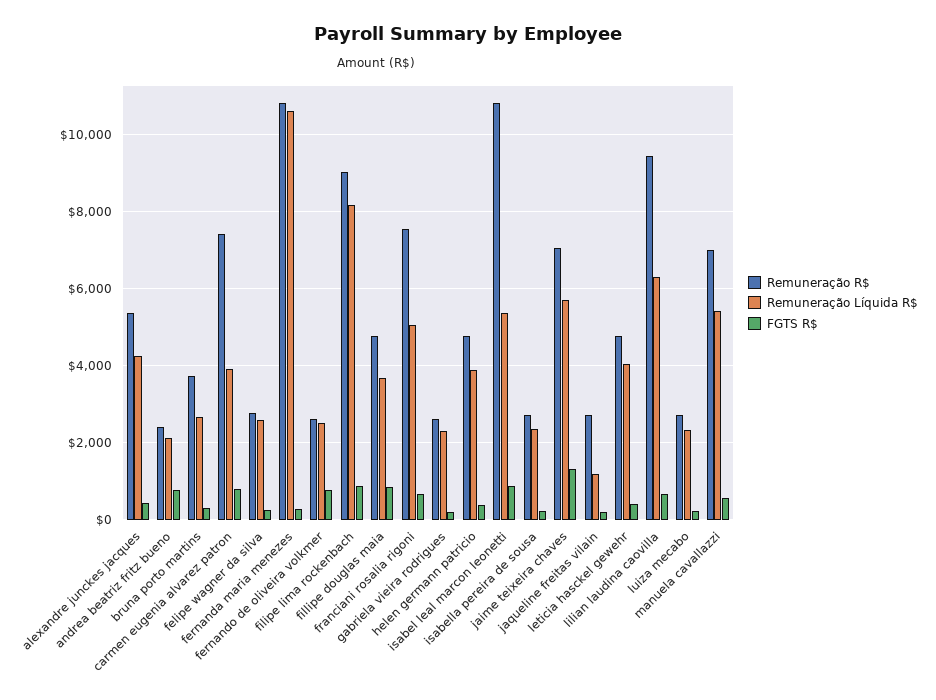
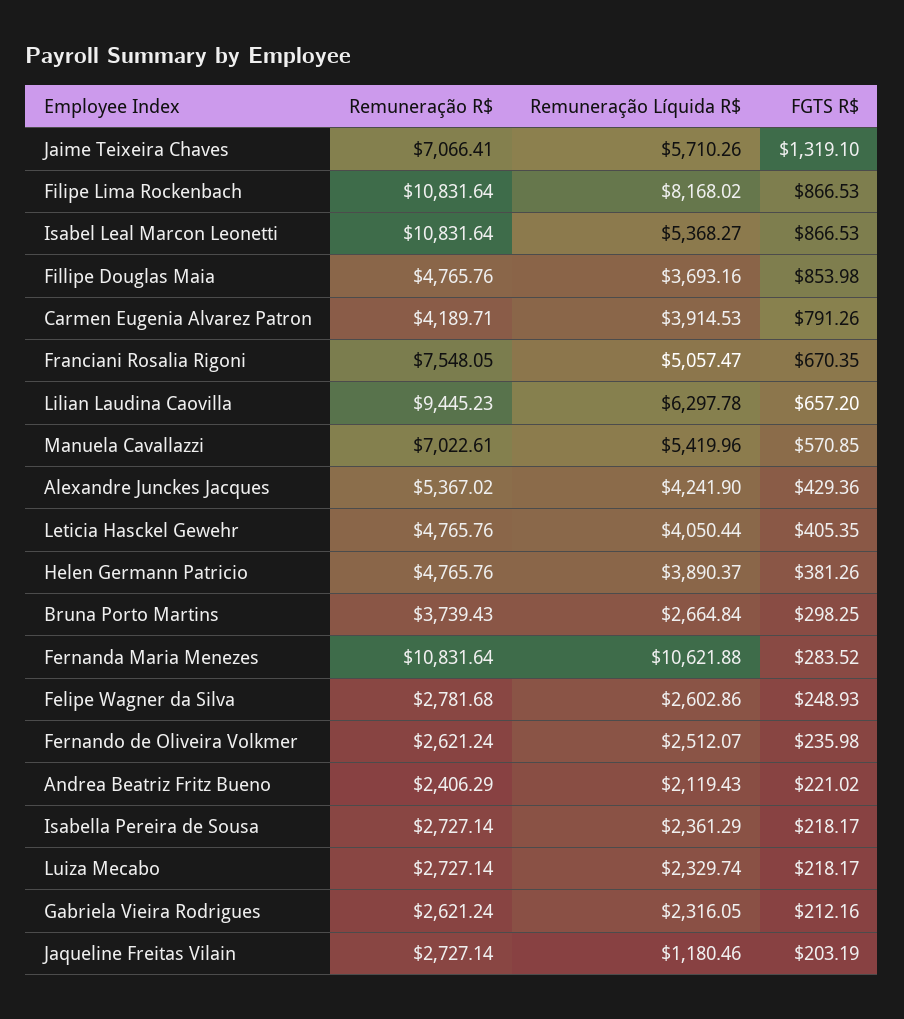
  {
    "Remuneração R$": {
      "alexandre junckes jacques": 5367.02,
      "andrea beatriz fritz bueno": 2406.29,
      "bruna porto martins": 3739.43,
-     "carmen eugenia alvarez patron": 7400,
+     "carmen eugenia alvarez patron": 4189.71,
      "felipe wagner da silva": 2781.68,
      "fernanda maria menezes": 10831.64,
      "fernando de oliveira volkmer": 2621.24,
-     "filipe lima rockenbach": 9000,
+     "filipe lima rockenbach": 10831.64,
      "fillipe douglas maia": 4765.76,
      "franciani rosalia rigoni": 7548.05,
      "gabriela vieira rodrigues": 2621.24,
      "helen germann patricio": 4765.76,
      "isabel leal marcon leonetti": 10831.64,
      "isabella pereira de sousa": 2727.14,
      "jaime teixeira chaves": 7066.41,
      "jaqueline freitas vilain": 2727.14,
      "leticia hasckel gewehr": 4765.76,
      "lilian laudina caovilla": 9445.23,
      "luiza mecabo": 2727.14,
      "manuela cavallazzi": 7022.61
    },
    "Remuneração Líquida R$": {
      "alexandre junckes jacques": 4241.9,
      "andrea beatriz fritz bueno": 2119.43,
      "bruna porto martins": 2664.84,
      "carmen eugenia alvarez patron": 3914.53,
      "felipe wagner da silva": 2602.86,
      "fernanda maria menezes": 10621.88,
      "fernando de oliveira volkmer": 2512.07,
      "filipe lima rockenbach": 8168.02,
      "fillipe douglas maia": 3693.16,
      "franciani rosalia rigoni": 5057.47,
      "gabriela vieira rodrigues": 2316.05,
      "helen germann patricio": 3890.37,
      "isabel leal marcon leonetti": 5368.27,
      "isabella pereira de sousa": 2361.29,
      "jaime teixeira chaves": 5710.26,
      "jaqueline freitas vilain": 1180.46,
      "leticia hasckel gewehr": 4050.44,
      "lilian laudina caovilla": 6297.78,
      "luiza mecabo": 2329.74,
      "manuela cavallazzi": 5419.96
    },
    "FGTS R$": {
      "alexandre junckes jacques": 429.36,
-     "andrea beatriz fritz bueno": 800,
+     "andrea beatriz fritz bueno": 221.02,
      "bruna porto martins": 298.25,
      "carmen eugenia alvarez patron": 791.26,
      "felipe wagner da silva": 248.93,
      "fernanda maria menezes": 283.52,
-     "fernando de oliveira volkmer": 800,
+     "fernando de oliveira volkmer": 235.98,
      "filipe lima rockenbach": 866.53,
      "fillipe douglas maia": 853.98,
      "franciani rosalia rigoni": 670.35,
      "gabriela vieira rodrigues": 212.16,
      "helen germann patricio": 381.26,
      "isabel leal marcon leonetti": 866.53,
      "isabella pereira de sousa": 218.17,
      "jaime teixeira chaves": 1319.1,
      "jaqueline freitas vilain": 203.19,
      "leticia hasckel gewehr": 405.35,
      "lilian laudina caovilla": 657.2,
      "luiza mecabo": 218.17,
      "manuela cavallazzi": 570.85
    }
  }

